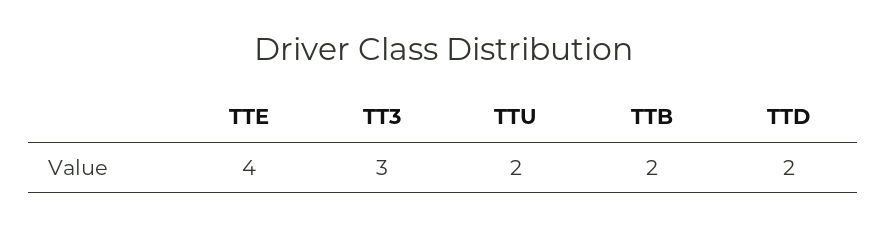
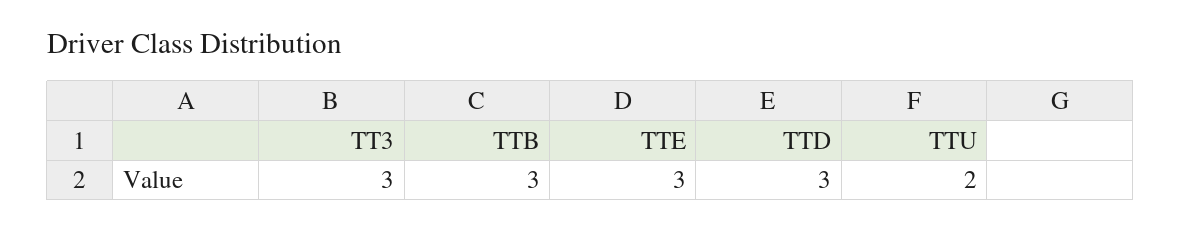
  {
-   "TTE": 4,
+   "TTE": 3,
    "TT3": 3,
    "TTU": 2,
-   "TTB": 2,
+   "TTB": 3,
-   "TTD": 2
+   "TTD": 3
  }

